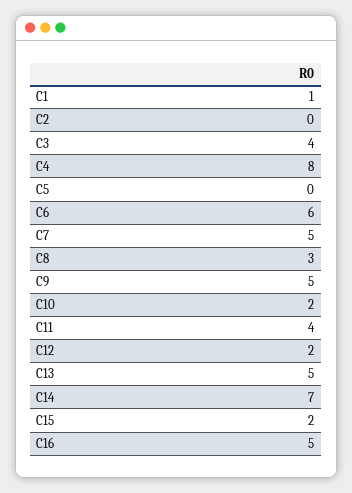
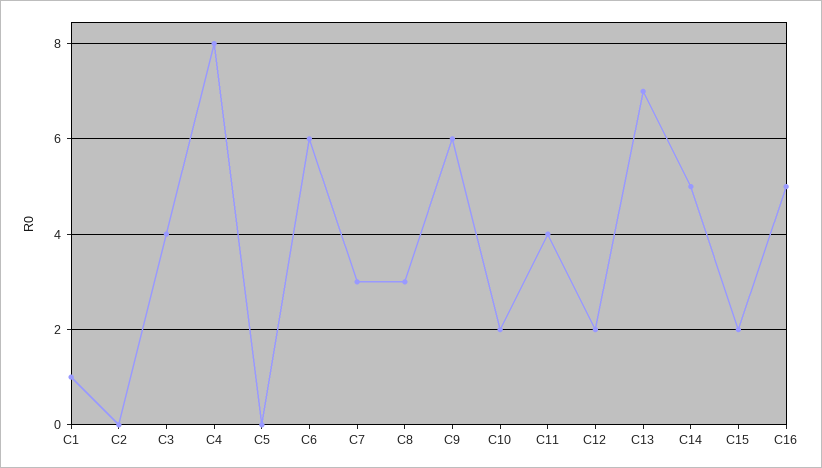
  {
    "C1": 1,
    "C2": 0,
    "C3": 4,
    "C4": 8,
    "C5": 0,
    "C6": 6,
-   "C7": 5,
+   "C7": 3,
    "C8": 3,
-   "C9": 5,
+   "C9": 6,
    "C10": 2,
    "C11": 4,
    "C12": 2,
-   "C13": 5,
+   "C13": 7,
-   "C14": 7,
+   "C14": 5,
    "C15": 2,
    "C16": 5
  }

